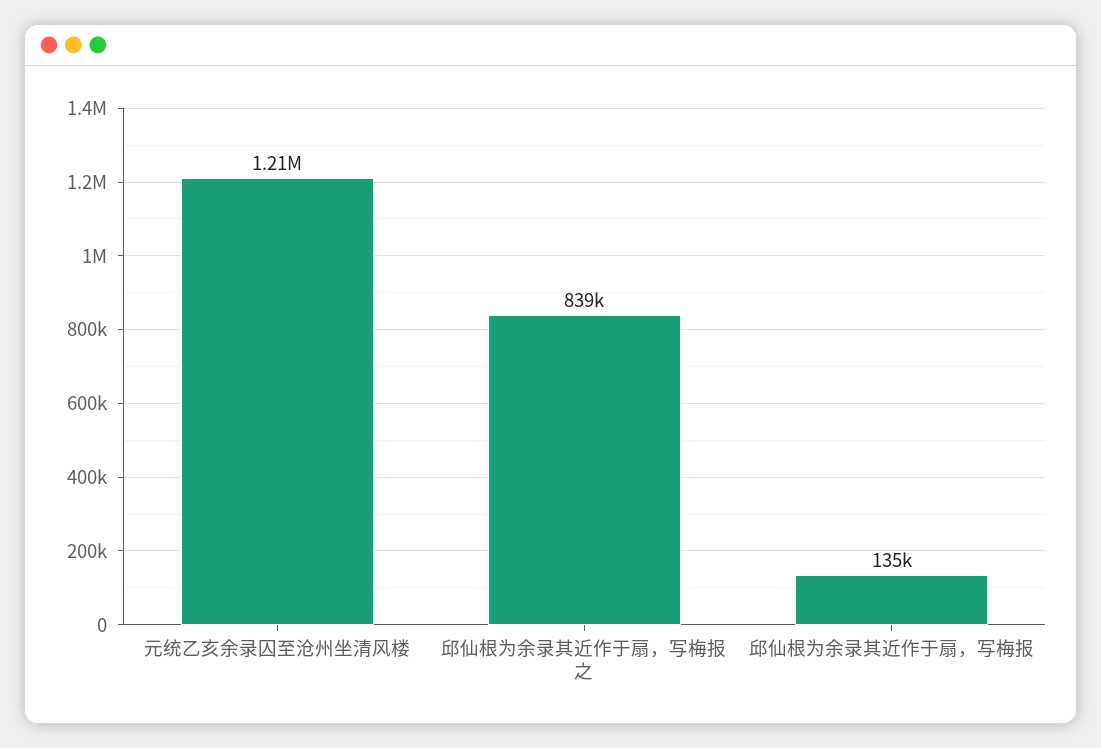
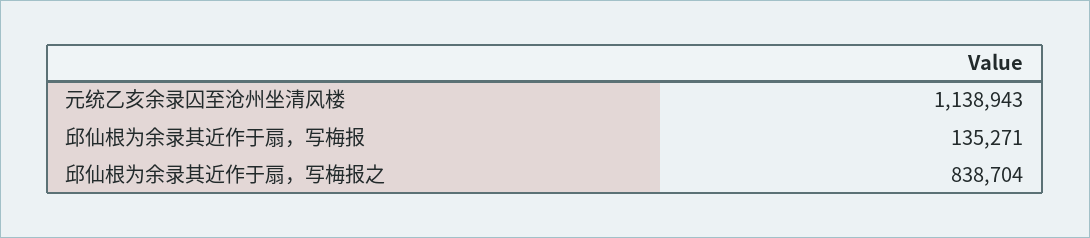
  {
-   "元统乙亥余录囚至沧州坐清风楼": 1210000,
+   "元统乙亥余录囚至沧州坐清风楼": 1138943,
    "邱仙根为余录其近作于扇，写梅报之": 838704,
    "邱仙根为余录其近作于扇，写梅报": 135271
  }

